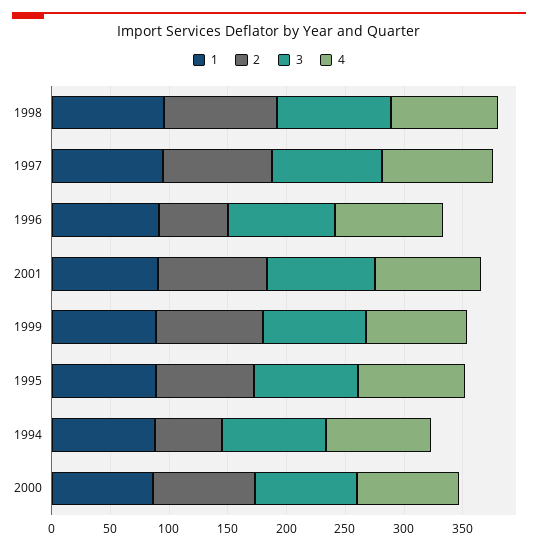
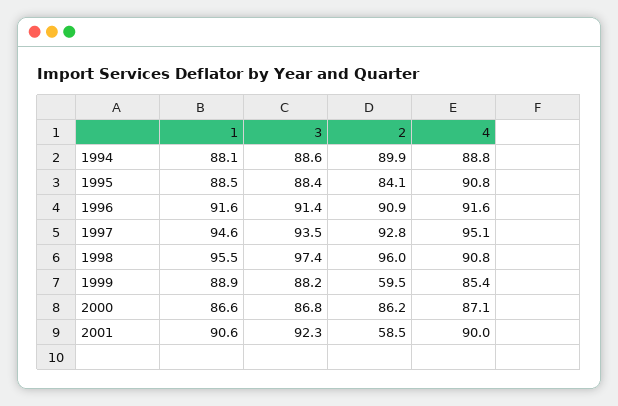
  {
    "1": {
      "1998": 95.5,
      "1997": 94.6,
      "1996": 91.6,
      "2001": 90.6,
      "1999": 88.9,
      "1995": 88.5,
      "1994": 88.1,
      "2000": 86.6
    },
    "2": {
      "1998": 96,
      "1997": 92.8,
-     "1996": 60,
+     "1996": 90.9,
-     "2001": 90,
+     "2001": 58.5,
-     "1999": 90,
+     "1999": 59.5,
      "1995": 84.1,
-     "1994": 60,
+     "1994": 89.9,
      "2000": 86.2
    },
    "3": {
      "1998": 97.4,
      "1997": 93.5,
      "1996": 91.4,
      "2001": 92.3,
      "1999": 88.2,
      "1995": 88.4,
      "1994": 88.6,
      "2000": 86.8
    },
    "4": {
      "1998": 90.8,
      "1997": 95.1,
      "1996": 91.6,
      "2001": 90,
      "1999": 85.4,
      "1995": 90.8,
      "1994": 88.8,
      "2000": 87.1
    }
  }

